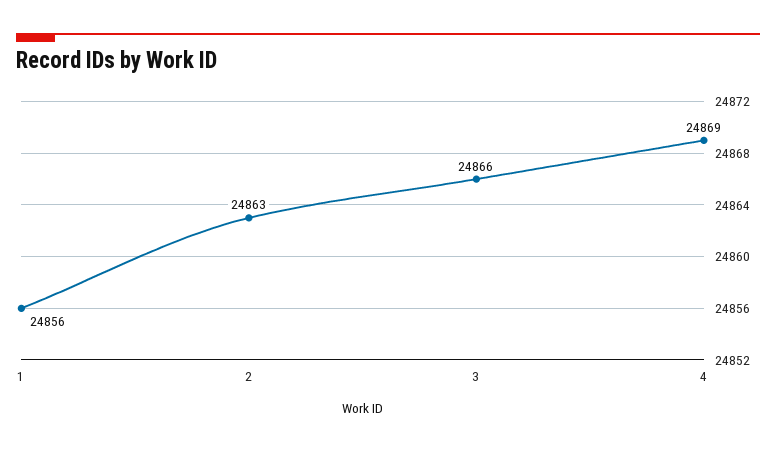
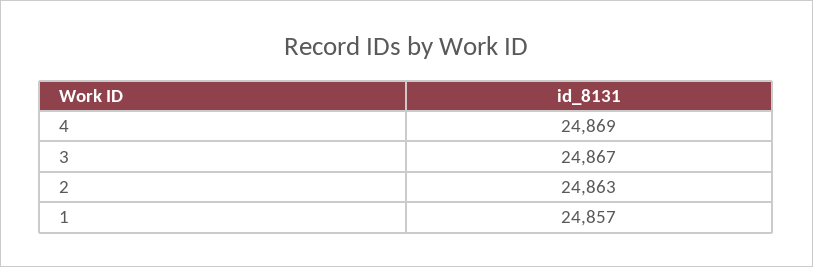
  {
-   "1": 24856,
+   "1": 24857,
    "2": 24863,
-   "3": 24866,
+   "3": 24867,
    "4": 24869
  }

